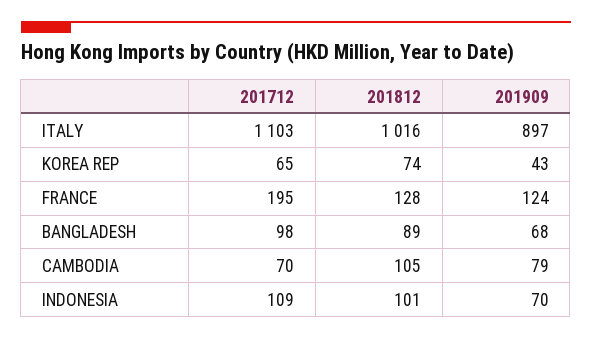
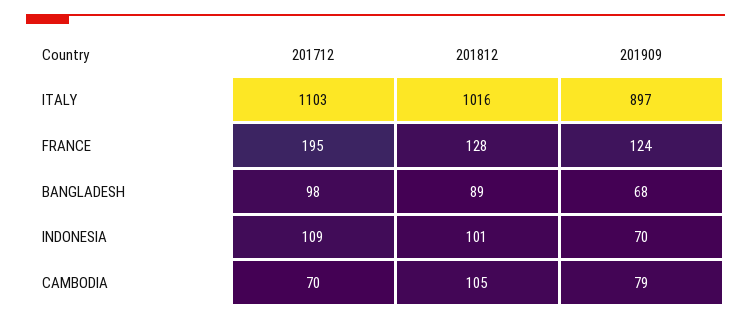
  {
    "201712": {
      "ITALY": 1103,
-     "KOREA REP": 65,
      "FRANCE": 195,
      "BANGLADESH": 98,
      "CAMBODIA": 70,
      "INDONESIA": 109
    },
    "201812": {
      "ITALY": 1016,
-     "KOREA REP": 74,
      "FRANCE": 128,
      "BANGLADESH": 89,
      "CAMBODIA": 105,
      "INDONESIA": 101
    },
    "201909": {
      "ITALY": 897,
-     "KOREA REP": 43,
      "FRANCE": 124,
      "BANGLADESH": 68,
      "CAMBODIA": 79,
      "INDONESIA": 70
    }
  }

